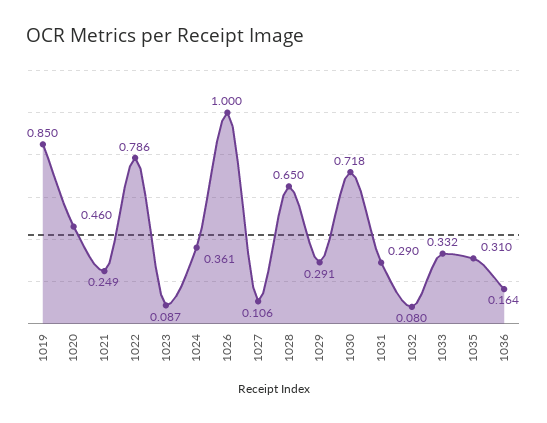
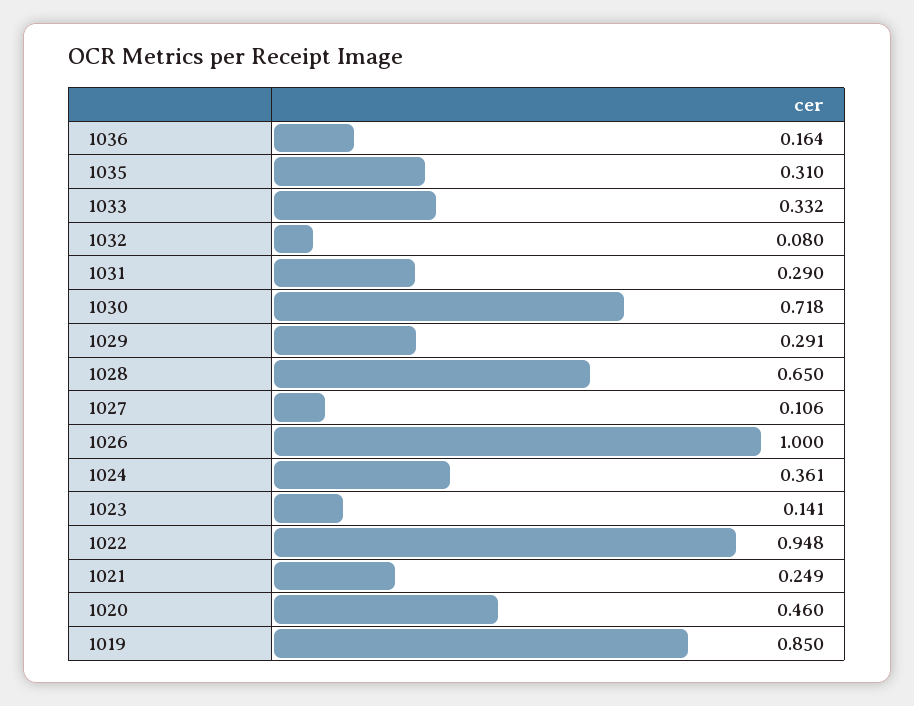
  {
    "1019": 0.85,
    "1020": 0.46,
    "1021": 0.249,
-   "1022": 0.786,
+   "1022": 0.948,
-   "1023": 0.087,
+   "1023": 0.141,
    "1024": 0.361,
    "1026": 1,
    "1027": 0.106,
    "1028": 0.65,
    "1029": 0.291,
    "1030": 0.718,
    "1031": 0.29,
    "1032": 0.08,
    "1033": 0.332,
    "1035": 0.31,
    "1036": 0.164
  }

